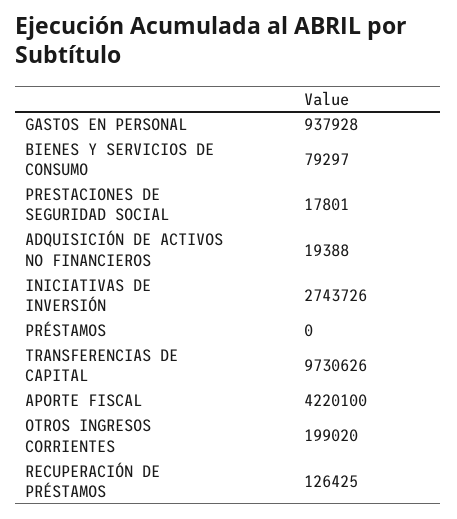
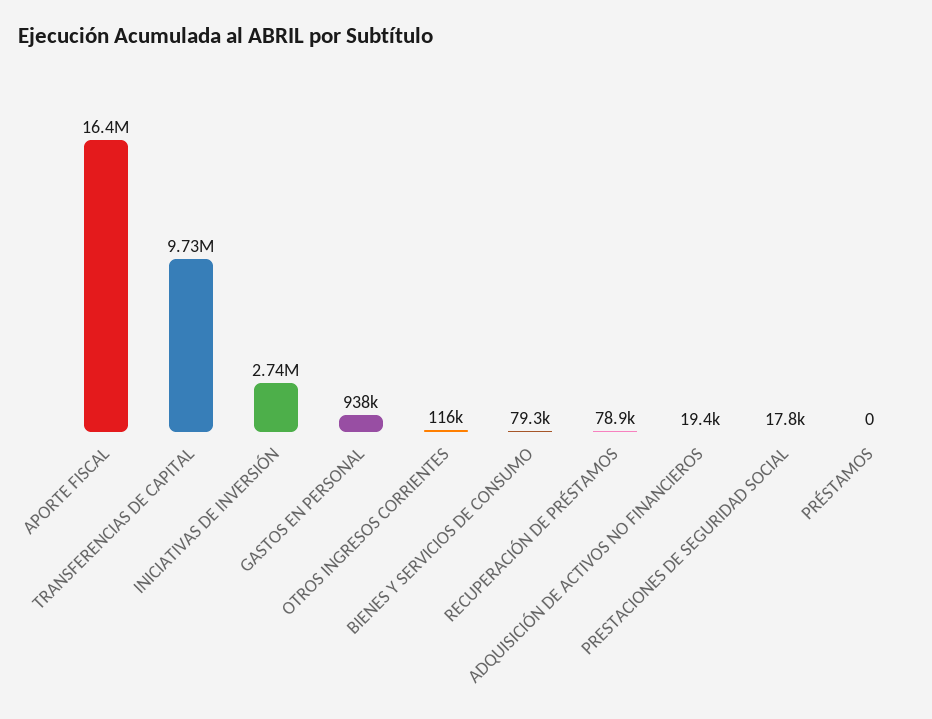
  {
    "GASTOS EN PERSONAL": 937928,
    "BIENES Y SERVICIOS DE CONSUMO": 79297,
    "PRESTACIONES DE SEGURIDAD SOCIAL": 17801,
    "ADQUISICIÓN DE ACTIVOS NO FINANCIEROS": 19388,
    "INICIATIVAS DE INVERSIÓN": 2743726,
    "PRÉSTAMOS": 0,
    "TRANSFERENCIAS DE CAPITAL": 9730626,
-   "APORTE FISCAL": 4220100,
+   "APORTE FISCAL": 16400000,
-   "OTROS INGRESOS CORRIENTES": 199020,
+   "OTROS INGRESOS CORRIENTES": 116000,
-   "RECUPERACIÓN DE PRÉSTAMOS": 126425
+   "RECUPERACIÓN DE PRÉSTAMOS": 78900
  }

